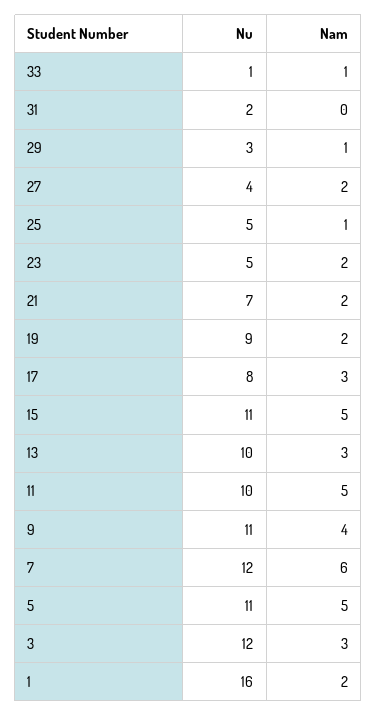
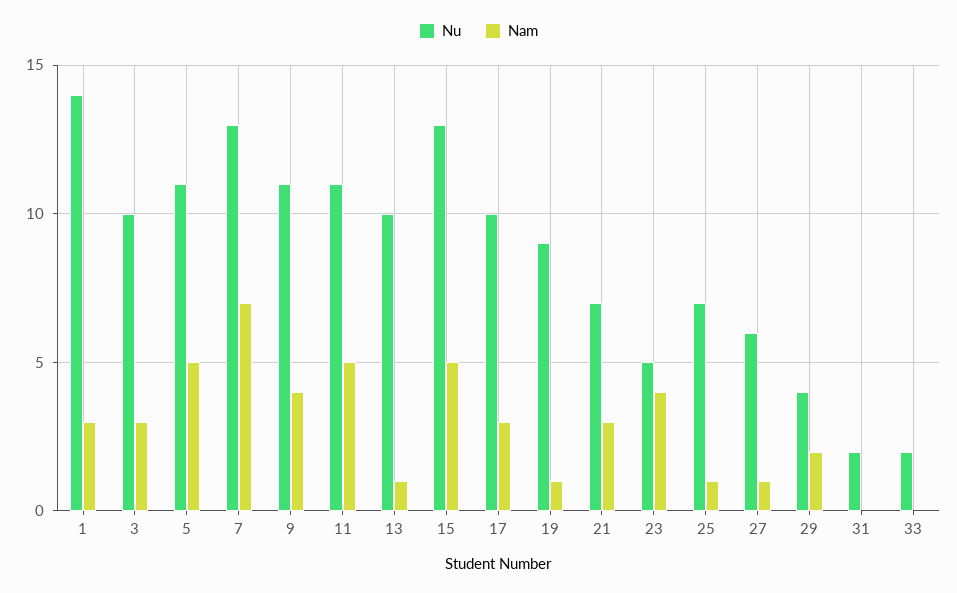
  {
    "Nu": {
-     "33": 1,
+     "33": 2,
      "31": 2,
-     "29": 3,
+     "29": 4,
-     "27": 4,
+     "27": 6,
-     "25": 5,
+     "25": 7,
      "23": 5,
      "21": 7,
      "19": 9,
-     "17": 8,
+     "17": 10,
-     "15": 11,
+     "15": 13,
      "13": 10,
-     "11": 10,
+     "11": 11,
      "9": 11,
-     "7": 12,
+     "7": 13,
      "5": 11,
-     "3": 12,
+     "3": 10,
-     "1": 16
+     "1": 14
    },
    "Nam": {
-     "33": 1,
+     "33": 0,
      "31": 0,
-     "29": 1,
+     "29": 2,
-     "27": 2,
+     "27": 1,
      "25": 1,
-     "23": 2,
+     "23": 4,
-     "21": 2,
+     "21": 3,
-     "19": 2,
+     "19": 1,
      "17": 3,
      "15": 5,
-     "13": 3,
+     "13": 1,
      "11": 5,
      "9": 4,
-     "7": 6,
+     "7": 7,
      "5": 5,
      "3": 3,
-     "1": 2
+     "1": 3
    }
  }

